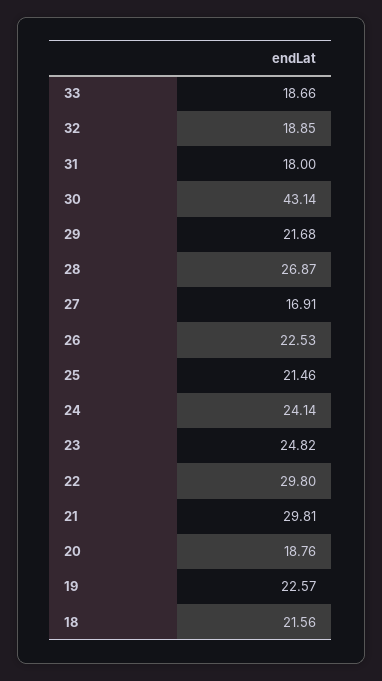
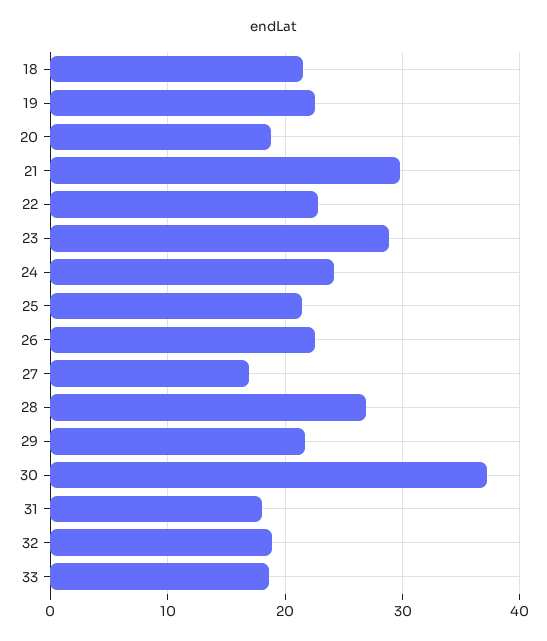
  {
    "33": 18.66,
    "32": 18.85,
    "31": 18,
-   "30": 43.14,
+   "30": 37,
    "29": 21.68,
    "28": 26.87,
    "27": 16.91,
    "26": 22.53,
    "25": 21.46,
    "24": 24.14,
-   "23": 24.82,
+   "23": 29,
-   "22": 29.8,
+   "22": 23,
    "21": 29.81,
    "20": 18.76,
    "19": 22.57,
    "18": 21.56
  }

